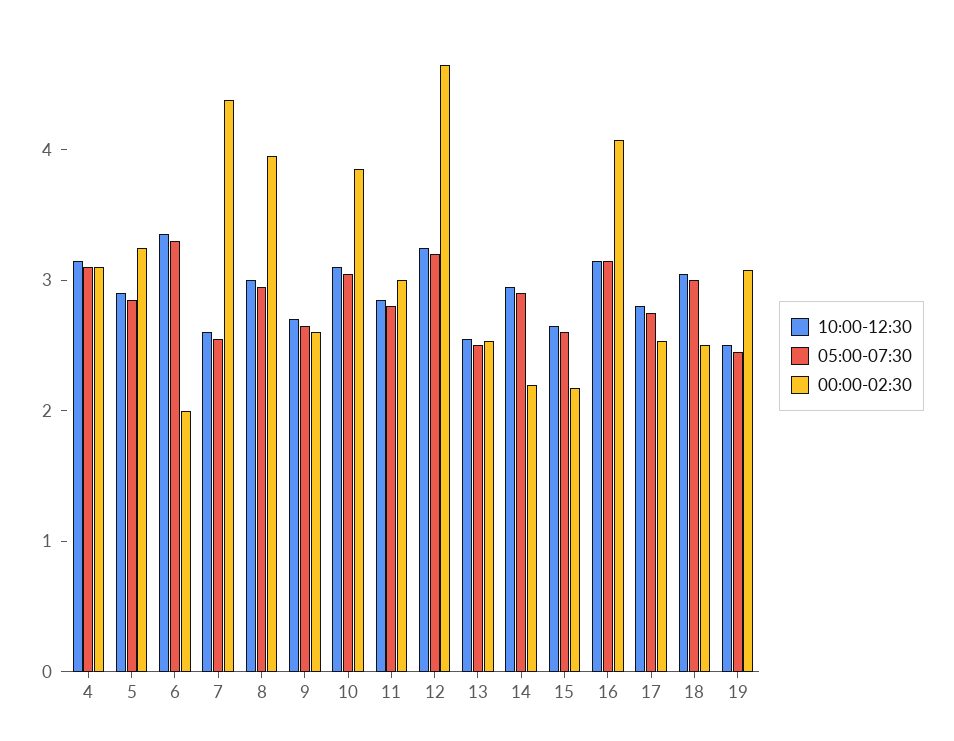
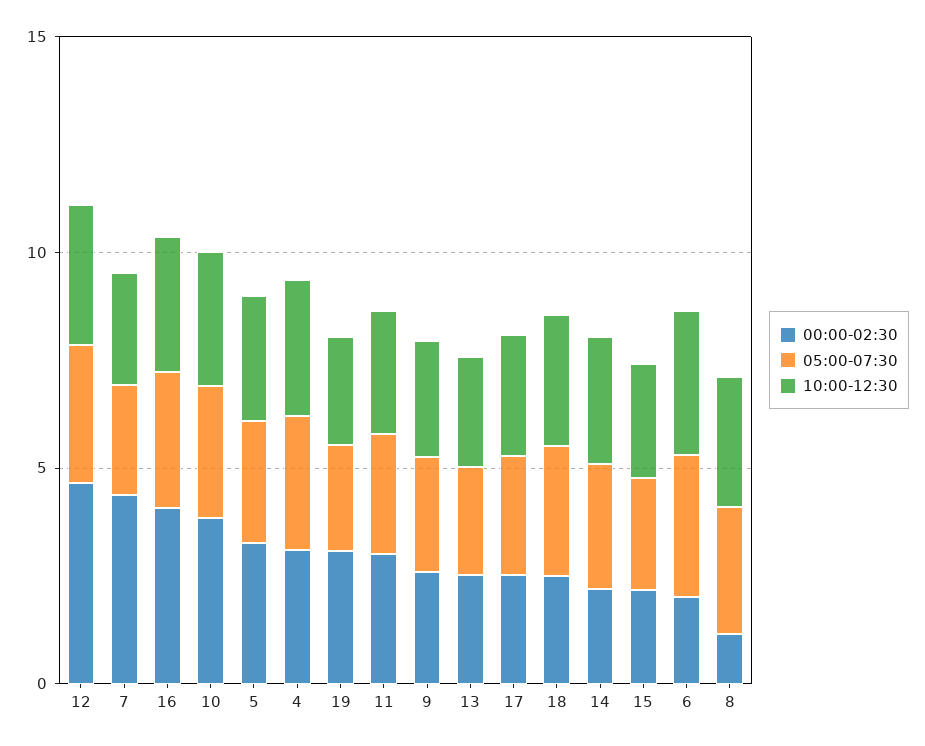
  {
    "10:00-12:30": {
      "4": 3.2,
      "5": 3,
      "6": 3.4,
      "7": 2.6,
      "8": 3,
      "9": 2.8,
      "10": 3.2,
      "11": 2.8,
      "12": 3.2,
      "13": 2.6,
      "14": 3,
      "15": 2.6,
      "16": 3.2,
      "17": 2.8,
      "18": 3,
      "19": 2.6
    },
    "05:00-07:30": {
      "4": 3.2,
      "5": 2.8,
      "6": 3.4,
      "7": 2.6,
      "8": 3,
      "9": 2.6,
      "10": 3,
      "11": 2.8,
      "12": 3.2,
      "13": 2.6,
      "14": 3,
      "15": 2.6,
      "16": 3.2,
      "17": 2.8,
      "18": 3,
      "19": 2.4
    },
    "00:00-02:30": {
      "4": 3.2,
      "5": 3.2,
      "6": 2,
      "7": 4.4,
-     "8": 4,
+     "8": 1,
      "9": 2.6,
      "10": 3.8,
      "11": 3,
      "12": 4.6,
      "13": 2.6,
      "14": 2.2,
      "15": 2.2,
      "16": 4,
      "17": 2.6,
      "18": 2.6,
      "19": 3
    }
  }

